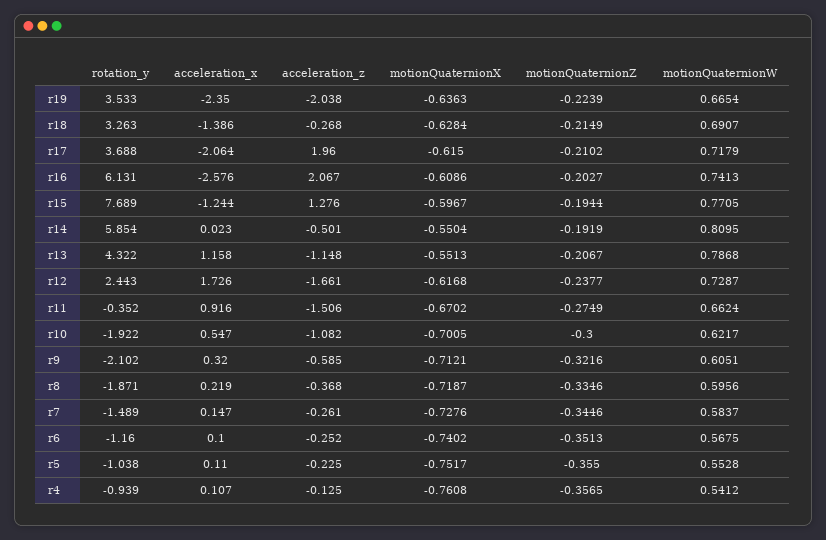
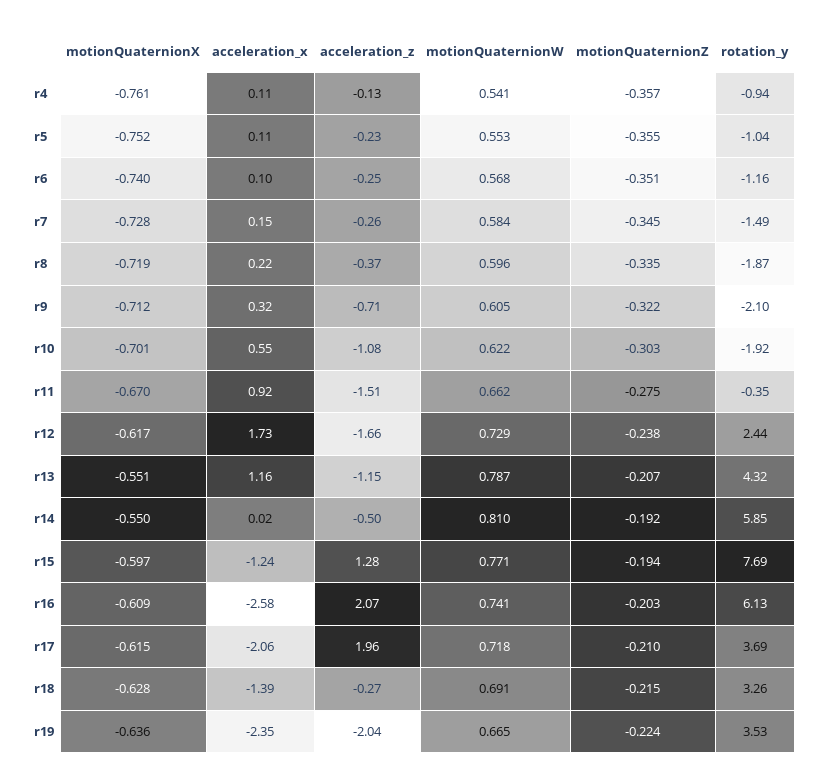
  {
    "rotation_y": {
      "r19": 3.533,
      "r18": 3.263,
      "r17": 3.688,
      "r16": 6.131,
      "r15": 7.689,
      "r14": 5.854,
      "r13": 4.322,
      "r12": 2.443,
      "r11": -0.352,
      "r10": -1.922,
      "r9": -2.102,
      "r8": -1.871,
      "r7": -1.489,
      "r6": -1.16,
      "r5": -1.038,
      "r4": -0.939
    },
    "acceleration_x": {
      "r19": -2.35,
      "r18": -1.386,
      "r17": -2.064,
      "r16": -2.576,
      "r15": -1.244,
      "r14": 0.023,
      "r13": 1.158,
      "r12": 1.726,
      "r11": 0.916,
      "r10": 0.547,
      "r9": 0.32,
      "r8": 0.219,
      "r7": 0.147,
      "r6": 0.1,
      "r5": 0.11,
      "r4": 0.107
    },
    "acceleration_z": {
      "r19": -2.038,
      "r18": -0.268,
      "r17": 1.96,
      "r16": 2.067,
      "r15": 1.276,
      "r14": -0.501,
      "r13": -1.148,
      "r12": -1.661,
      "r11": -1.506,
      "r10": -1.082,
-     "r9": -0.585,
+     "r9": -0.71,
      "r8": -0.368,
      "r7": -0.261,
      "r6": -0.252,
      "r5": -0.225,
      "r4": -0.125
    },
    "motionQuaternionX": {
      "r19": -0.6363,
      "r18": -0.6284,
      "r17": -0.615,
      "r16": -0.6086,
      "r15": -0.5967,
      "r14": -0.5504,
      "r13": -0.5513,
      "r12": -0.6168,
      "r11": -0.6702,
      "r10": -0.7005,
      "r9": -0.7121,
      "r8": -0.7187,
      "r7": -0.7276,
      "r6": -0.7402,
      "r5": -0.7517,
      "r4": -0.7608
    },
    "motionQuaternionZ": {
      "r19": -0.2239,
      "r18": -0.2149,
      "r17": -0.2102,
      "r16": -0.2027,
      "r15": -0.1944,
      "r14": -0.1919,
      "r13": -0.2067,
      "r12": -0.2377,
      "r11": -0.2749,
-     "r10": -0.3,
+     "r10": -0.303,
      "r9": -0.3216,
      "r8": -0.3346,
      "r7": -0.3446,
      "r6": -0.3513,
      "r5": -0.355,
      "r4": -0.3565
    },
    "motionQuaternionW": {
      "r19": 0.6654,
      "r18": 0.6907,
      "r17": 0.7179,
      "r16": 0.7413,
      "r15": 0.7705,
      "r14": 0.8095,
      "r13": 0.7868,
      "r12": 0.7287,
      "r11": 0.6624,
      "r10": 0.6217,
      "r9": 0.6051,
      "r8": 0.5956,
      "r7": 0.5837,
      "r6": 0.5675,
      "r5": 0.5528,
      "r4": 0.5412
    }
  }

